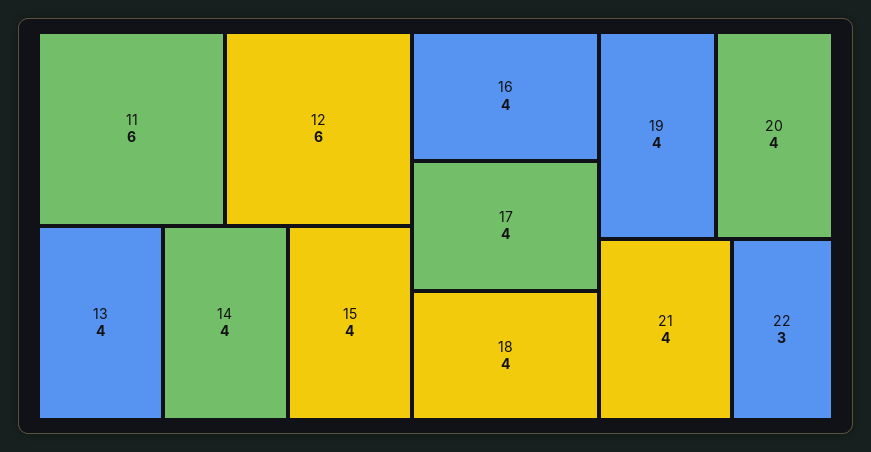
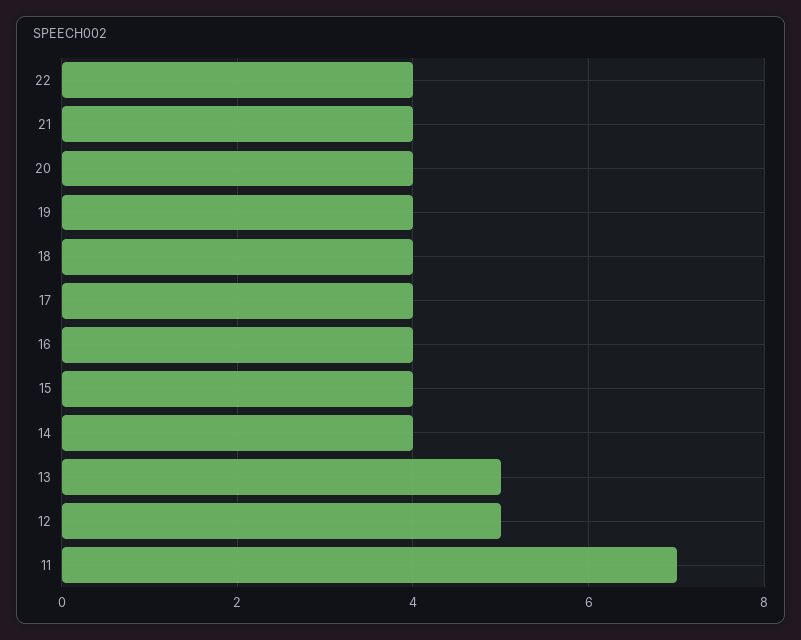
  {
-   "11": 6,
+   "11": 7,
-   "12": 6,
+   "12": 5,
-   "13": 4,
+   "13": 5,
    "14": 4,
    "15": 4,
    "16": 4,
    "17": 4,
    "18": 4,
    "19": 4,
    "20": 4,
    "21": 4,
-   "22": 3
+   "22": 4
  }

